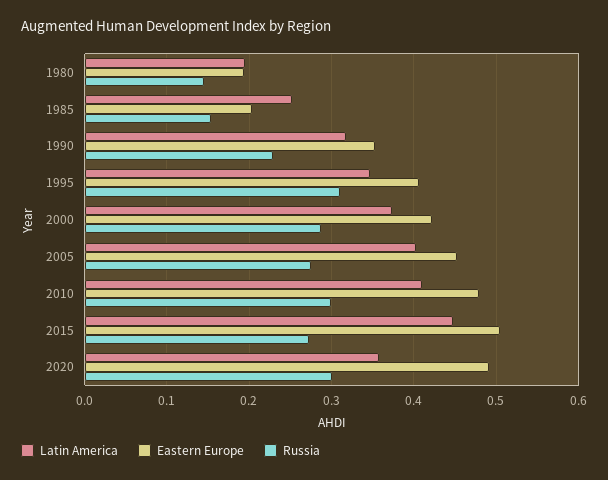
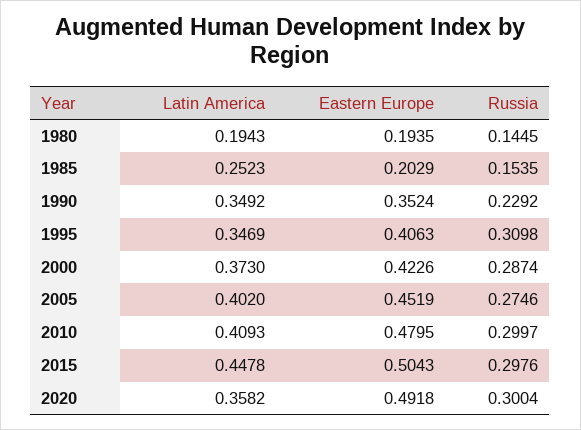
  {
    "Latin America": {
      "1980": 0.1943,
      "1985": 0.2523,
-     "1990": 0.32,
+     "1990": 0.3492,
      "1995": 0.3469,
      "2000": 0.373,
      "2005": 0.402,
      "2010": 0.4093,
      "2015": 0.4478,
      "2020": 0.3582
    },
    "Eastern Europe": {
      "1980": 0.1935,
      "1985": 0.2029,
      "1990": 0.3524,
      "1995": 0.4063,
      "2000": 0.4226,
      "2005": 0.4519,
      "2010": 0.4795,
      "2015": 0.5043,
      "2020": 0.4918
    },
    "Russia": {
      "1980": 0.1445,
      "1985": 0.1535,
      "1990": 0.2292,
      "1995": 0.3098,
      "2000": 0.2874,
      "2005": 0.2746,
      "2010": 0.2997,
-     "2015": 0.27,
+     "2015": 0.2976,
      "2020": 0.3004
    }
  }

